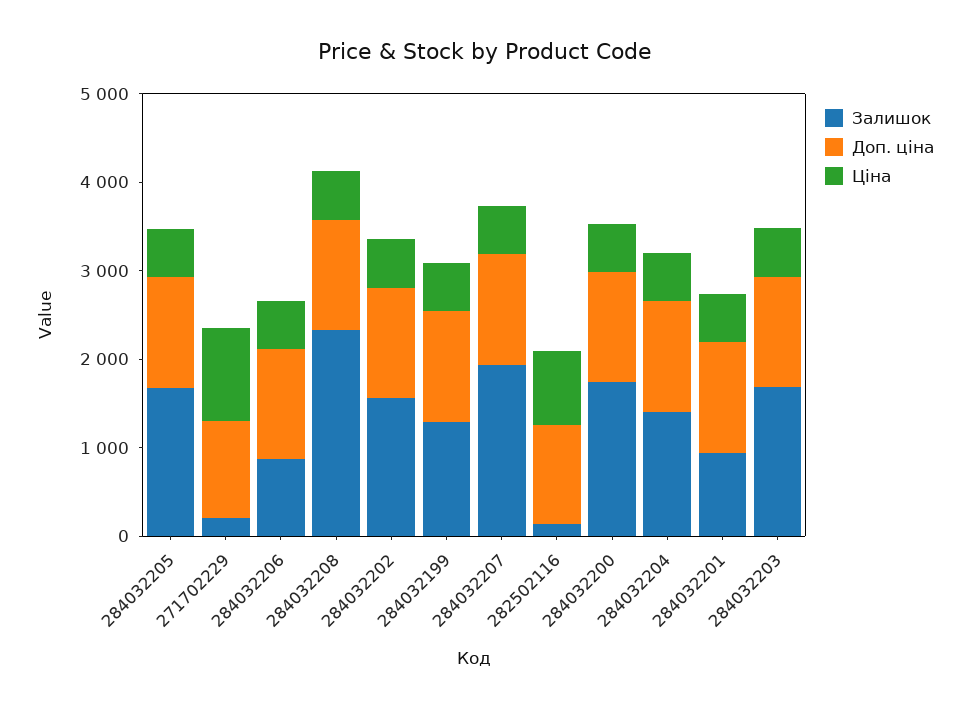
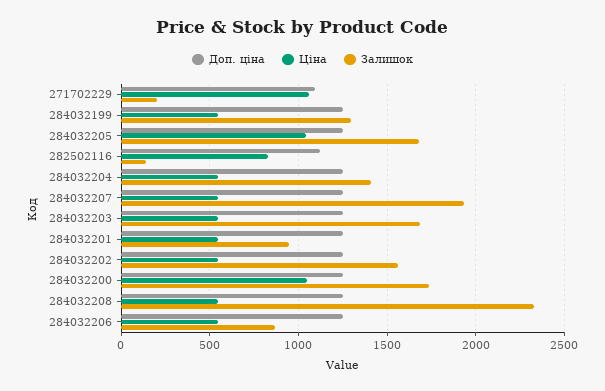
  {
    "Залишок": {
      "284032205": 1700,
      "271702229": 200,
      "284032206": 850,
      "284032208": 2350,
      "284032202": 1550,
      "284032199": 1300,
      "284032207": 1950,
      "282502116": 150,
      "284032200": 1750,
      "284032204": 1400,
      "284032201": 950,
      "284032203": 1700
    },
    "Доп. ціна": {
      "284032205": 1250,
      "271702229": 1100,
      "284032206": 1250,
      "284032208": 1250,
      "284032202": 1250,
      "284032199": 1250,
      "284032207": 1250,
      "282502116": 1100,
      "284032200": 1250,
      "284032204": 1250,
      "284032201": 1250,
      "284032203": 1250
    },
    "Ціна": {
-     "284032205": 600,
+     "284032205": 1050,
      "271702229": 1050,
      "284032206": 550,
      "284032208": 550,
      "284032202": 550,
      "284032199": 550,
      "284032207": 550,
      "282502116": 850,
-     "284032200": 600,
+     "284032200": 1050,
      "284032204": 550,
      "284032201": 550,
      "284032203": 550
    }
  }

